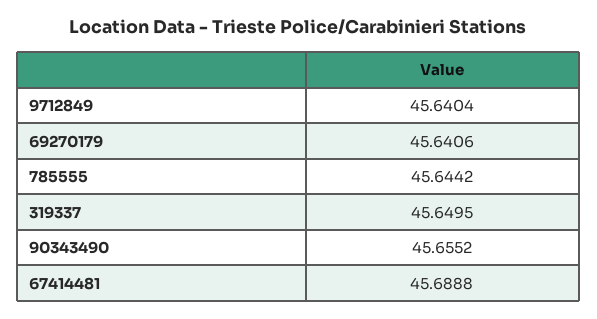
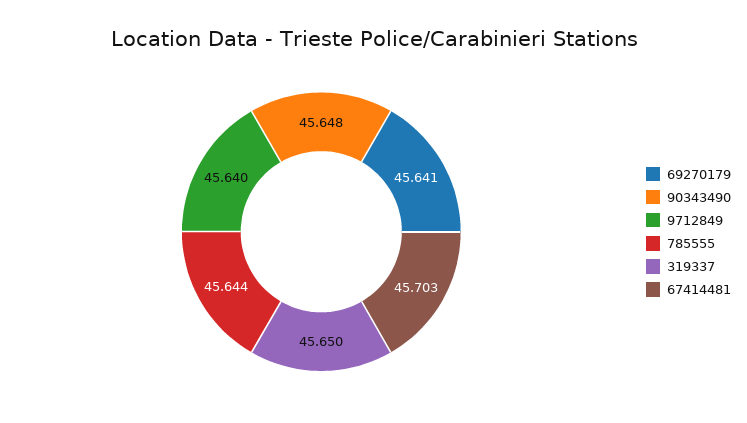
  {
    "9712849": 45.6404,
    "69270179": 45.6406,
    "785555": 45.6442,
    "319337": 45.6495,
-   "90343490": 45.6552,
+   "90343490": 45.648,
-   "67414481": 45.6888
+   "67414481": 45.703
  }

